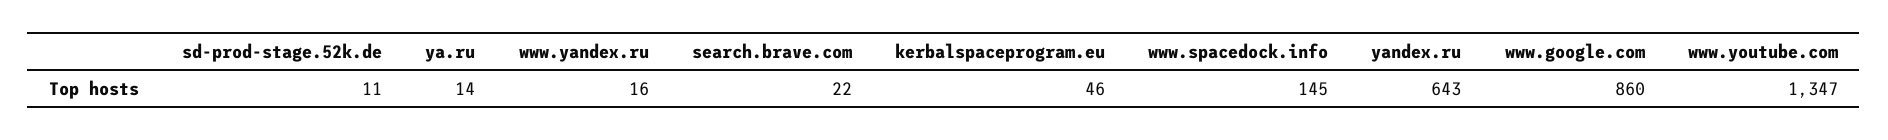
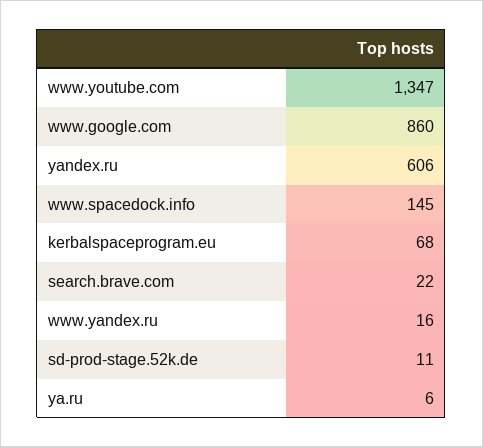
  {
    "sd-prod-stage.52k.de": 11,
-   "ya.ru": 14,
+   "ya.ru": 6,
    "www.yandex.ru": 16,
    "search.brave.com": 22,
-   "kerbalspaceprogram.eu": 46,
+   "kerbalspaceprogram.eu": 68,
    "www.spacedock.info": 145,
-   "yandex.ru": 643,
+   "yandex.ru": 606,
    "www.google.com": 860,
    "www.youtube.com": 1347
  }

